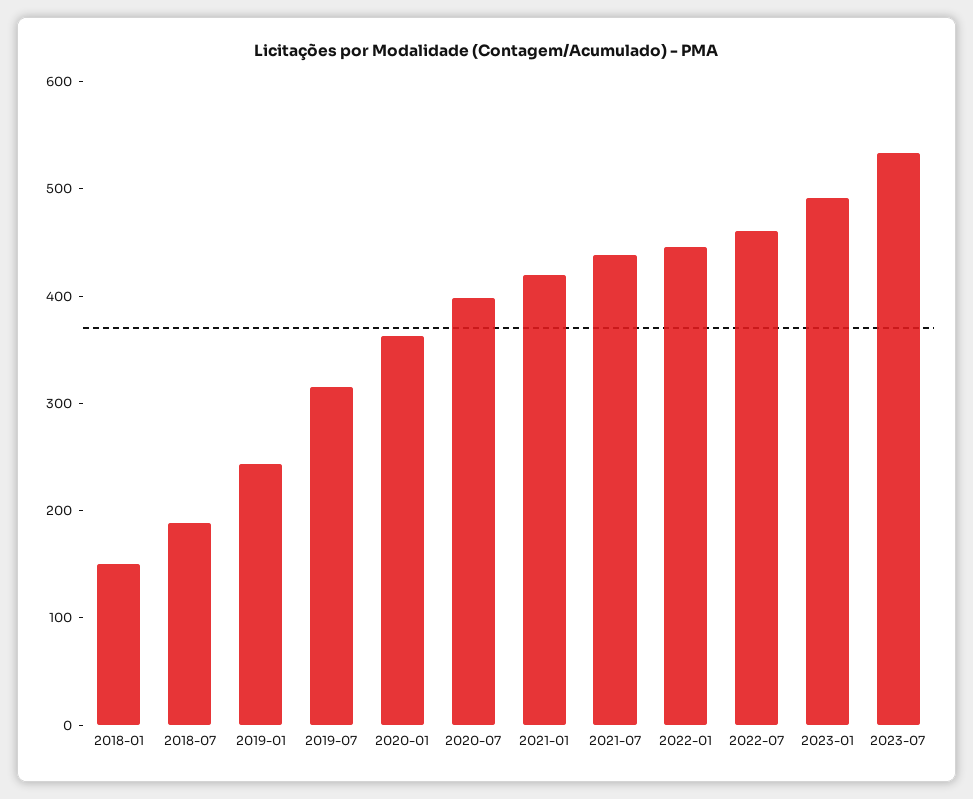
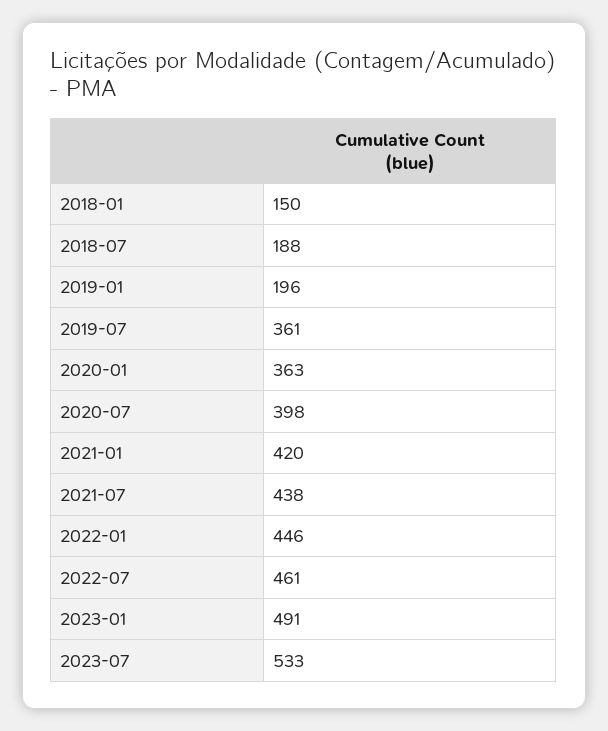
  {
    "2018-01": 150,
    "2018-07": 188,
-   "2019-01": 240,
+   "2019-01": 196,
-   "2019-07": 320,
+   "2019-07": 361,
    "2020-01": 363,
    "2020-07": 398,
    "2021-01": 420,
    "2021-07": 438,
    "2022-01": 446,
    "2022-07": 461,
    "2023-01": 491,
    "2023-07": 533
  }

